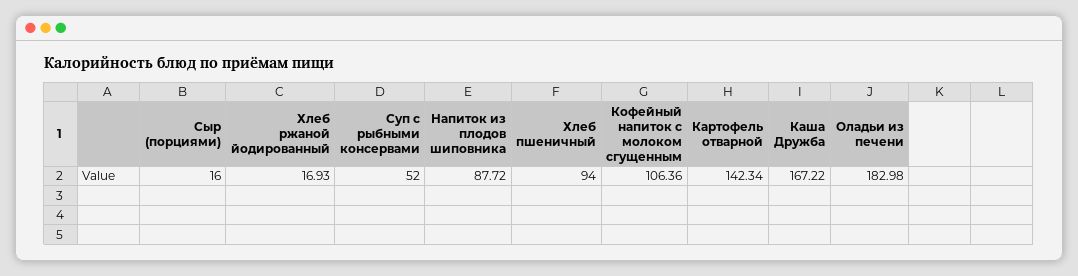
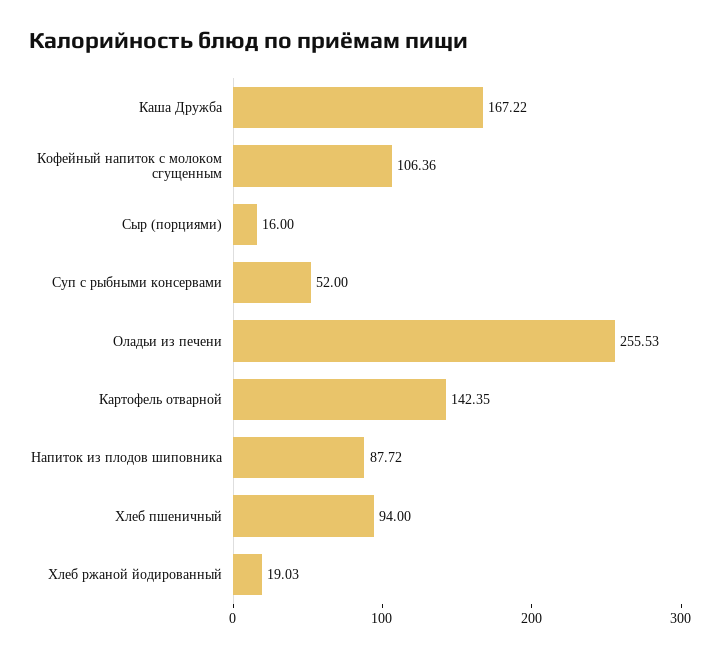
  {
    "Сыр (порциями)": 16,
-   "Хлеб ржаной йодированный": 16.93,
+   "Хлеб ржаной йодированный": 19.03,
    "Суп с рыбными консервами": 52,
    "Напиток из плодов шиповника": 87.72,
    "Хлеб пшеничный": 94,
    "Кофейный напиток с молоком сгущенным": 106.36,
-   "Картофель отварной": 142.34,
+   "Картофель отварной": 142.35,
    "Каша Дружба": 167.22,
-   "Оладьи из печени": 182.98
+   "Оладьи из печени": 255.53
  }

